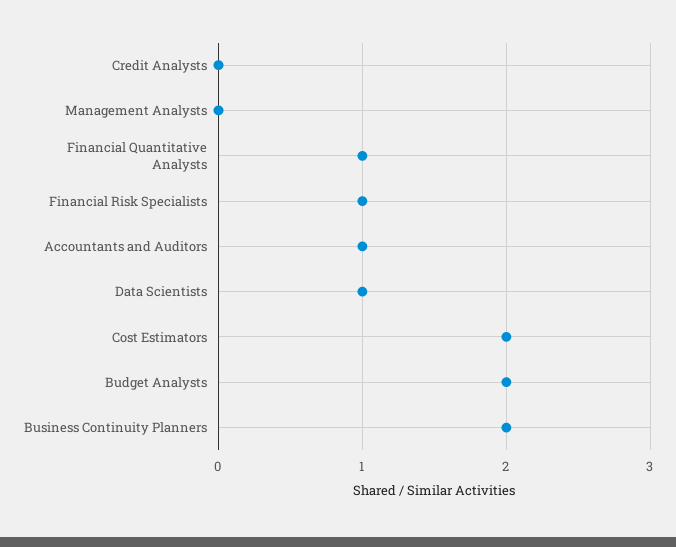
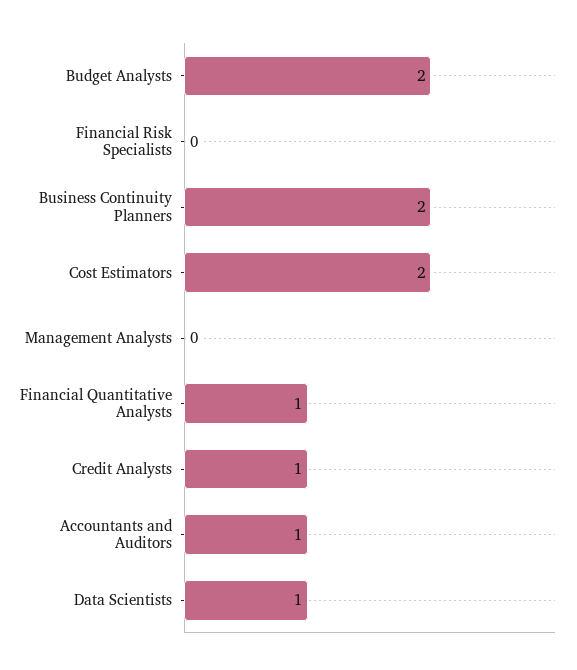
  {
-   "Credit Analysts": 0,
+   "Credit Analysts": 1,
    "Management Analysts": 0,
    "Financial Quantitative Analysts": 1,
-   "Financial Risk Specialists": 1,
+   "Financial Risk Specialists": 0,
    "Accountants and Auditors": 1,
    "Data Scientists": 1,
    "Cost Estimators": 2,
    "Budget Analysts": 2,
    "Business Continuity Planners": 2
  }

